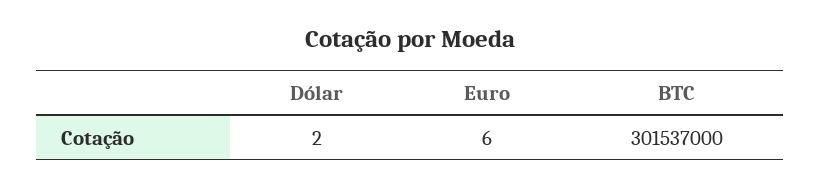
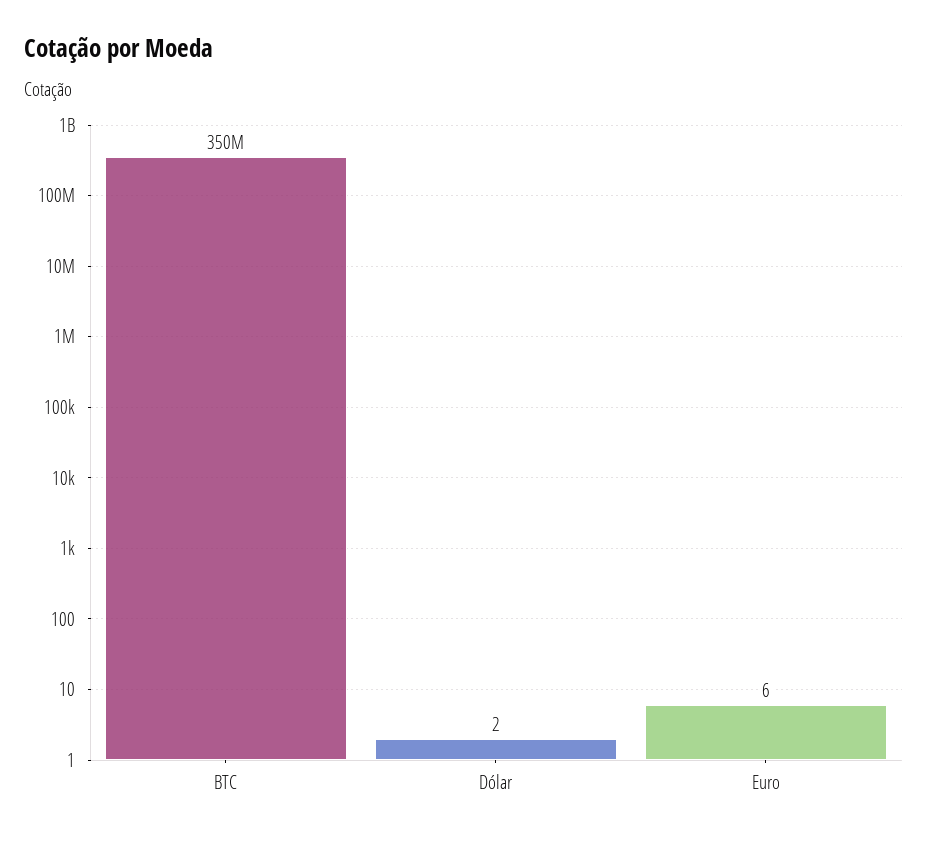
  {
    "Dólar": 2,
    "Euro": 6,
-   "BTC": 301537000
+   "BTC": 350000000
  }

